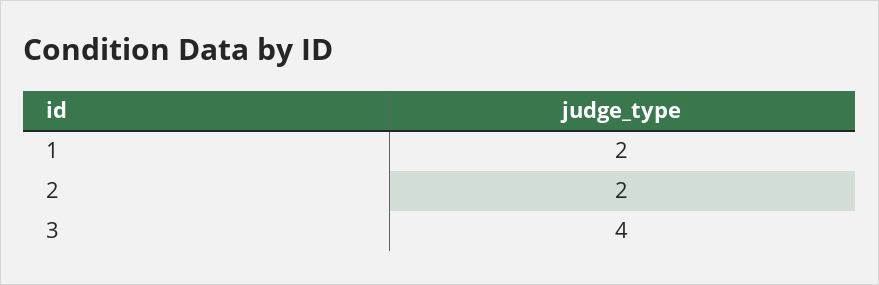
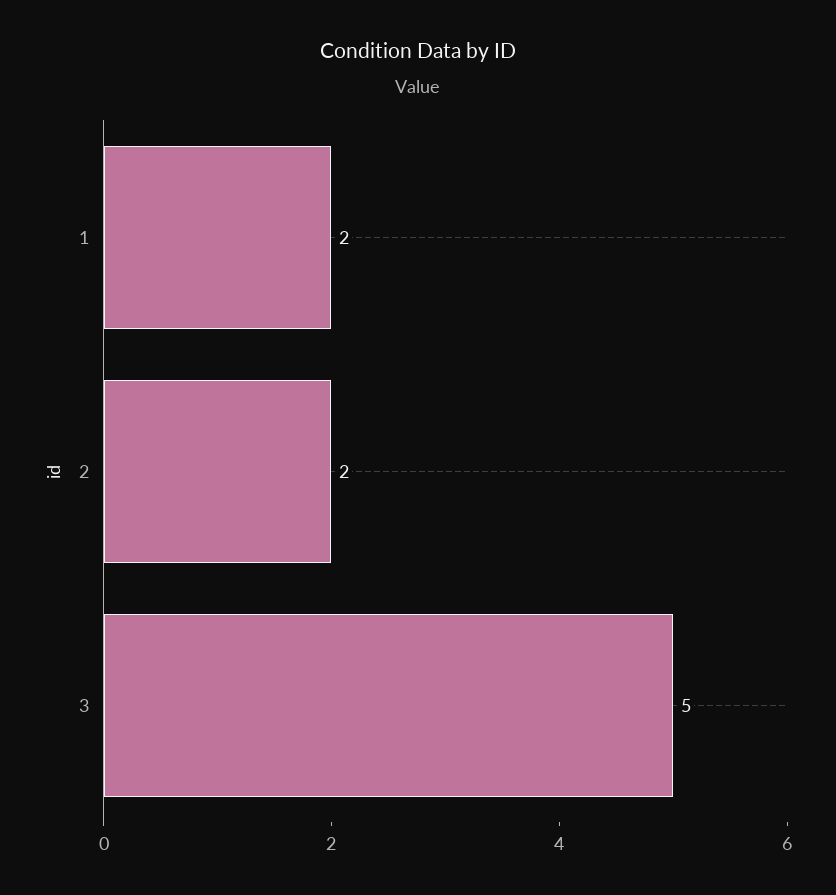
  {
    "1": 2,
    "2": 2,
-   "3": 4
+   "3": 5
  }

